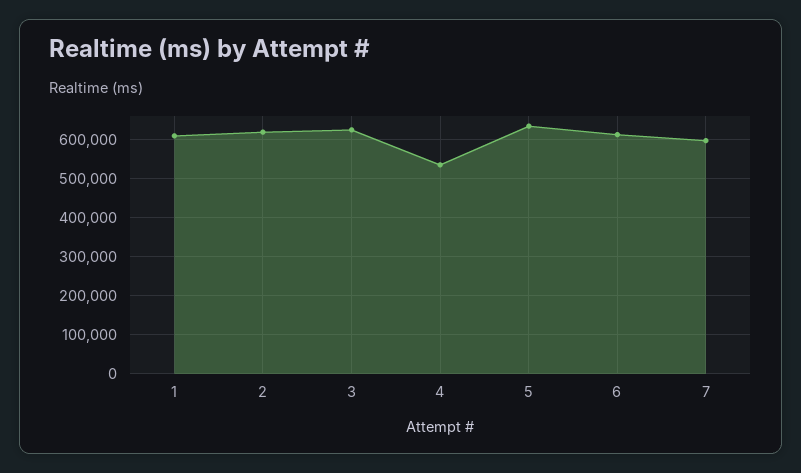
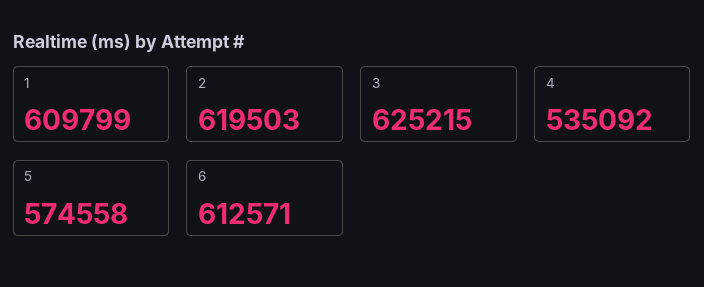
  {
    "1": 609799,
    "2": 619503,
    "3": 625215,
    "4": 535092,
-   "5": 640000,
+   "5": 574558,
-   "6": 612571,
+   "6": 612571
-   "7": 600000
  }

